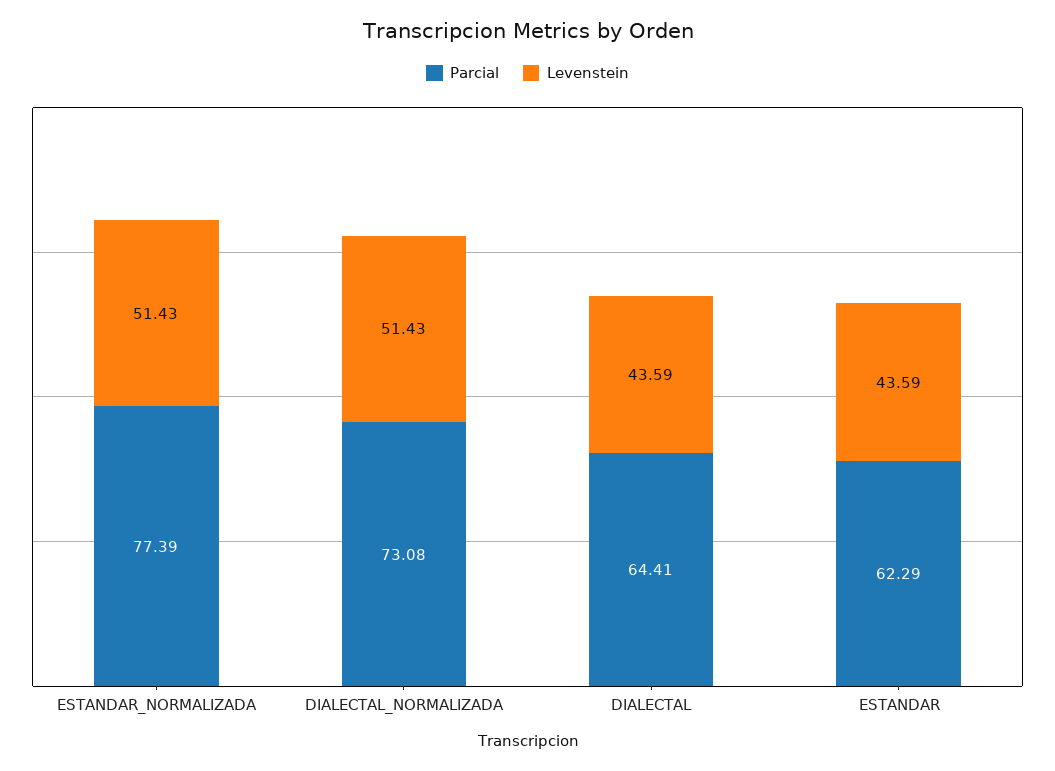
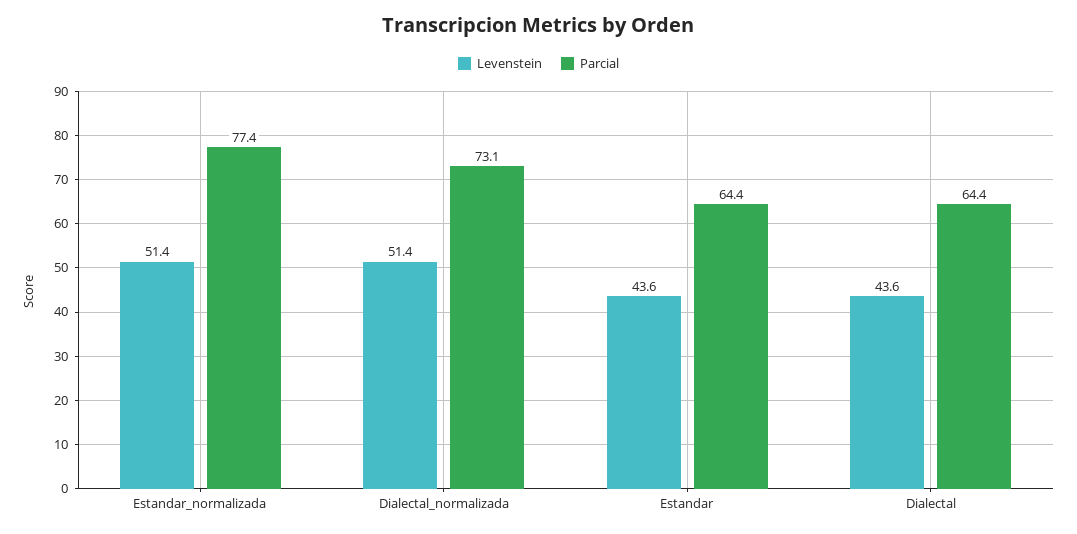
  {
    "Parcial": {
      "ESTANDAR_NORMALIZADA": 77.39,
      "DIALECTAL_NORMALIZADA": 73.08,
      "DIALECTAL": 64.41,
-     "ESTANDAR": 62.29
+     "ESTANDAR": 64.4
    },
    "Levenstein": {
      "ESTANDAR_NORMALIZADA": 51.43,
      "DIALECTAL_NORMALIZADA": 51.43,
      "DIALECTAL": 43.59,
      "ESTANDAR": 43.59
    }
  }

